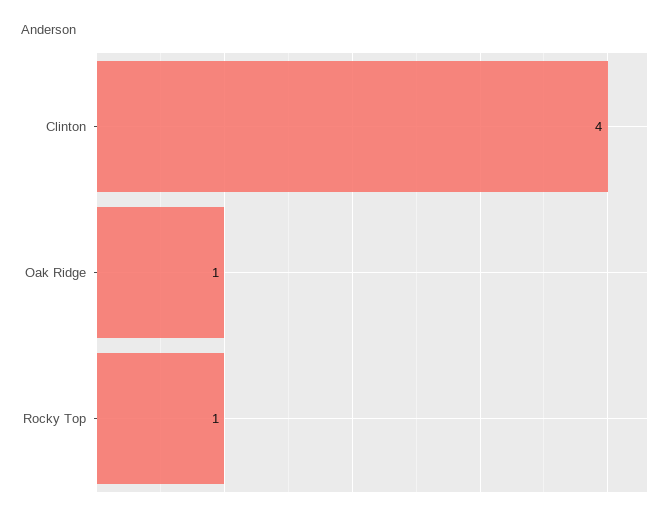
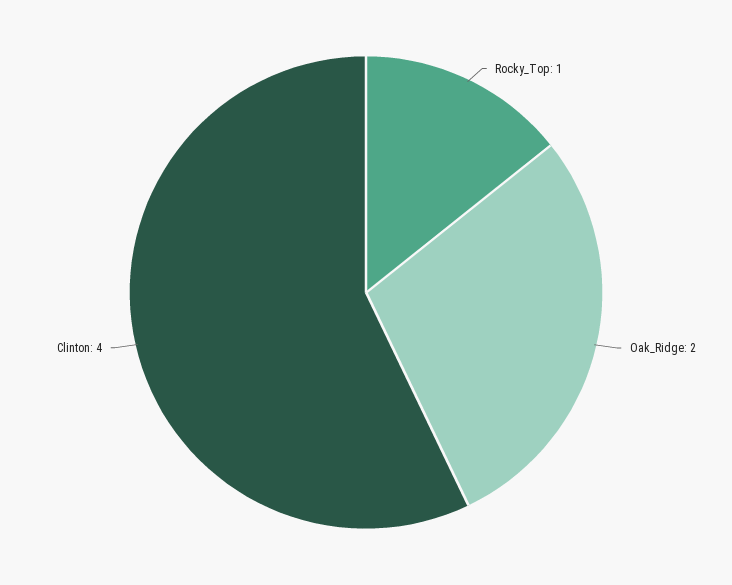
  {
    "Clinton": 4,
-   "Oak Ridge": 1,
+   "Oak Ridge": 2,
    "Rocky Top": 1
  }

